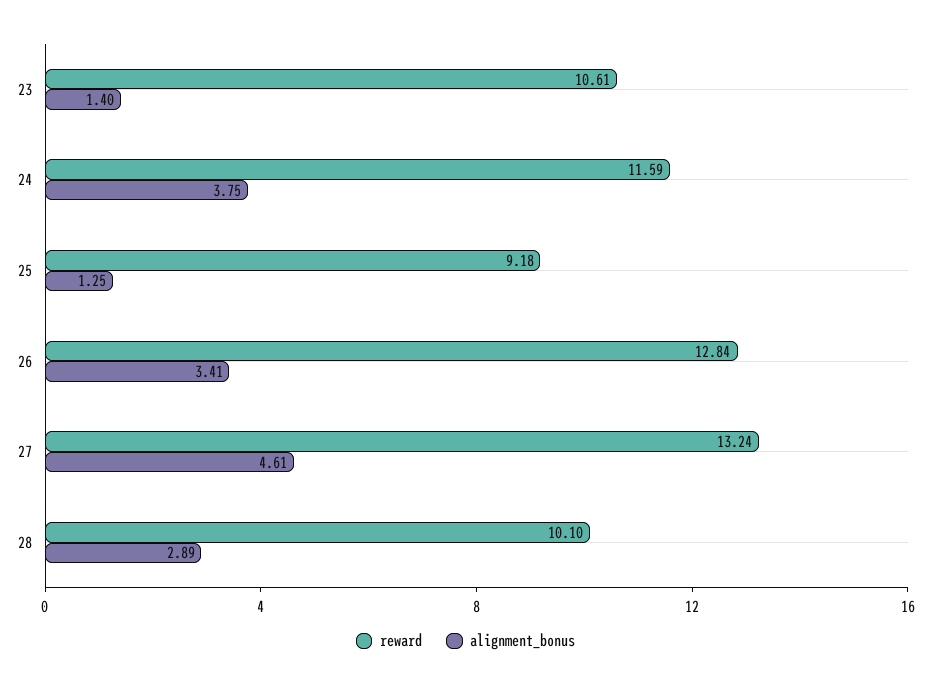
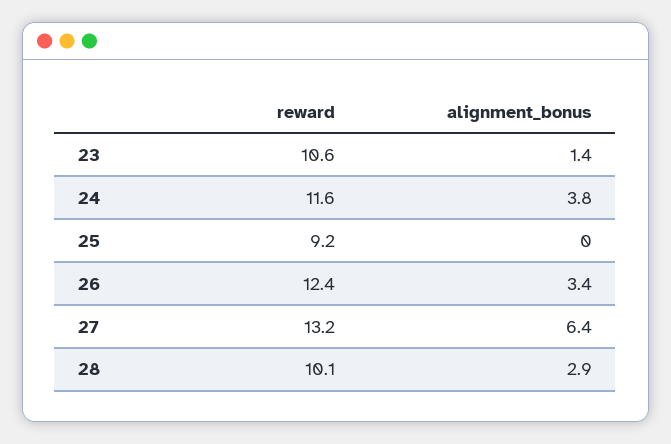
  {
    "reward": {
      "23": 10.61,
      "24": 11.59,
      "25": 9.18,
-     "26": 12.84,
+     "26": 12.4,
      "27": 13.24,
      "28": 10.1
    },
    "alignment_bonus": {
      "23": 1.4,
      "24": 3.75,
-     "25": 1.25,
+     "25": 0,
      "26": 3.41,
-     "27": 4.61,
+     "27": 6.4,
      "28": 2.89
    }
  }

